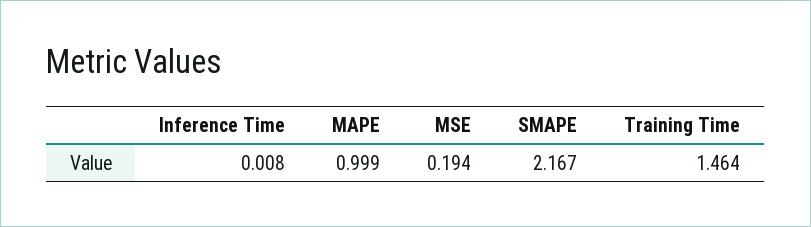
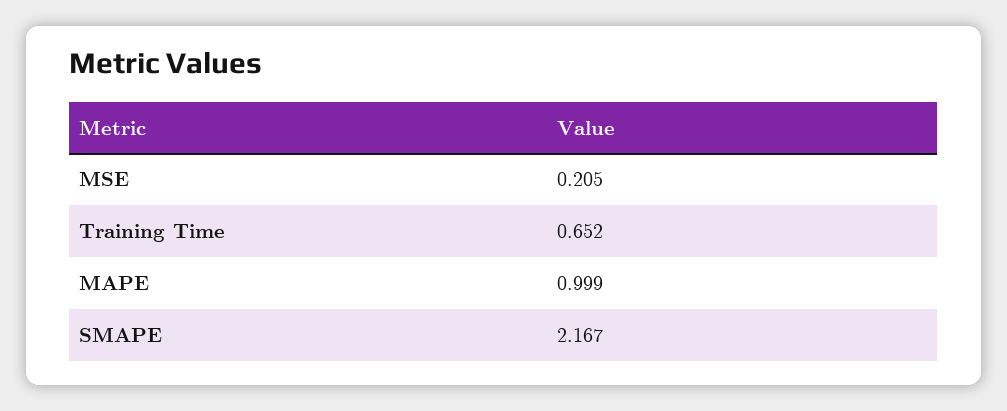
  {
-   "Inference Time": 0.008,
    "MAPE": 0.999,
-   "MSE": 0.194,
+   "MSE": 0.205,
    "SMAPE": 2.167,
-   "Training Time": 1.464
+   "Training Time": 0.652
  }

